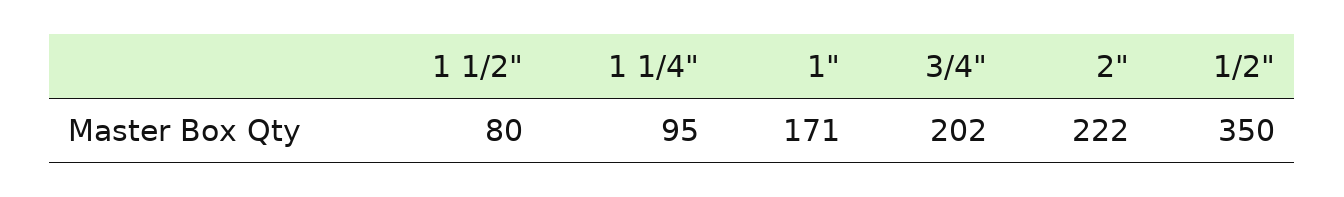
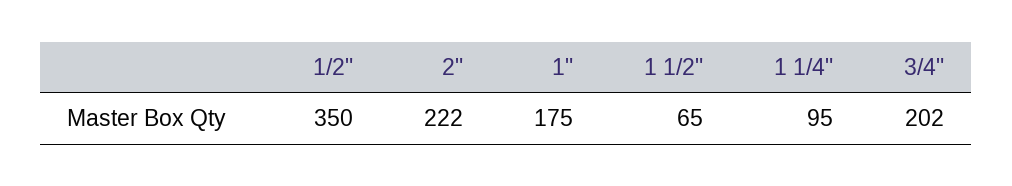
  {
-   "1 1/2\"": 80,
+   "1 1/2\"": 65,
    "1 1/4\"": 95,
-   "1\"": 171,
+   "1\"": 175,
    "3/4\"": 202,
    "2\"": 222,
    "1/2\"": 350
  }

